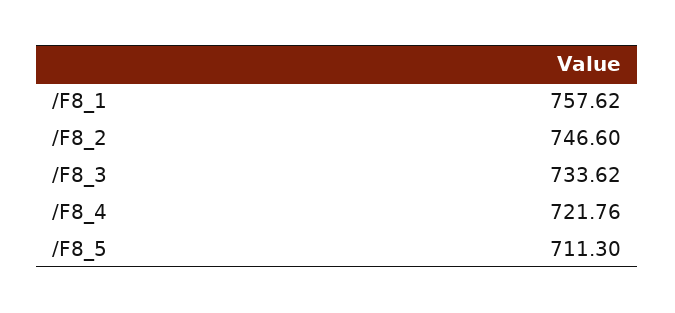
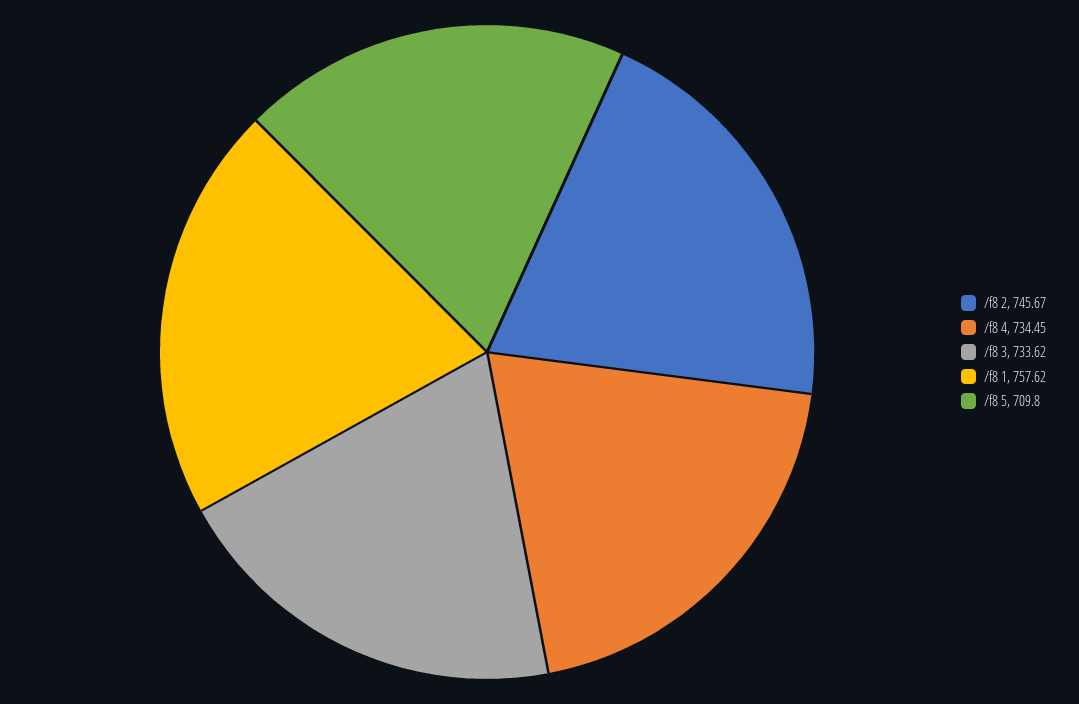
  {
    "/F8_1": 757.62,
-   "/F8_2": 746.6,
+   "/F8_2": 745.67,
    "/F8_3": 733.62,
-   "/F8_4": 721.76,
+   "/F8_4": 734.45,
-   "/F8_5": 711.3
+   "/F8_5": 709.8
  }

